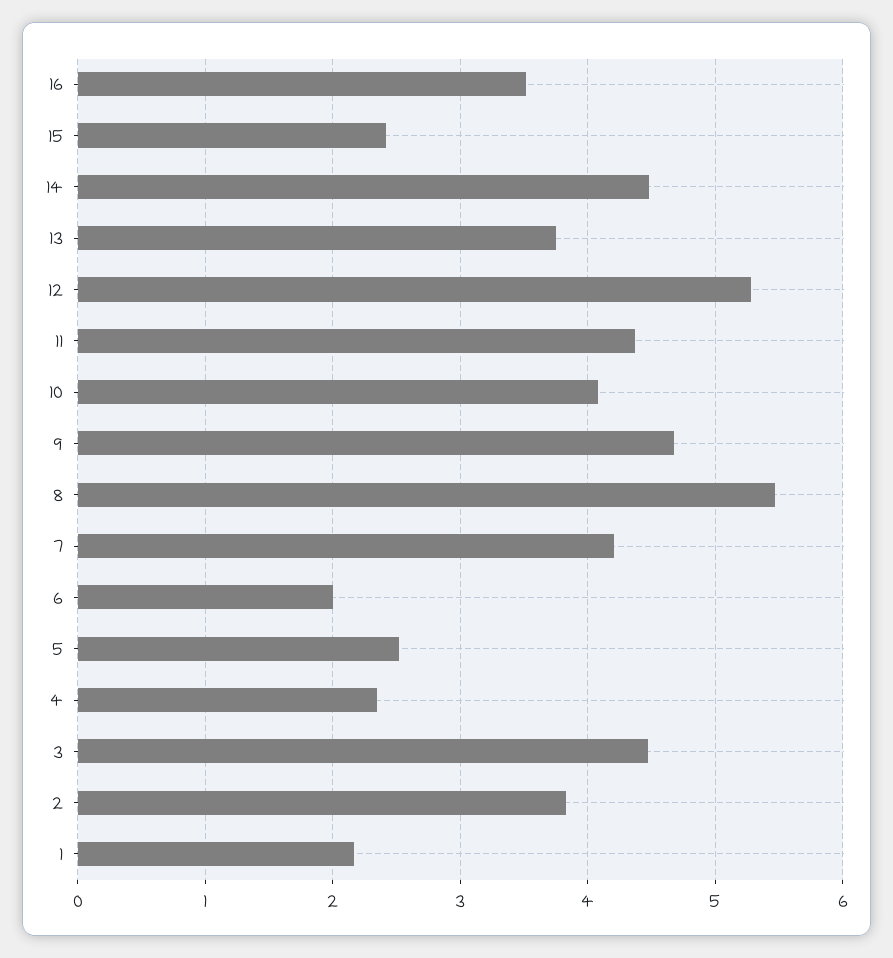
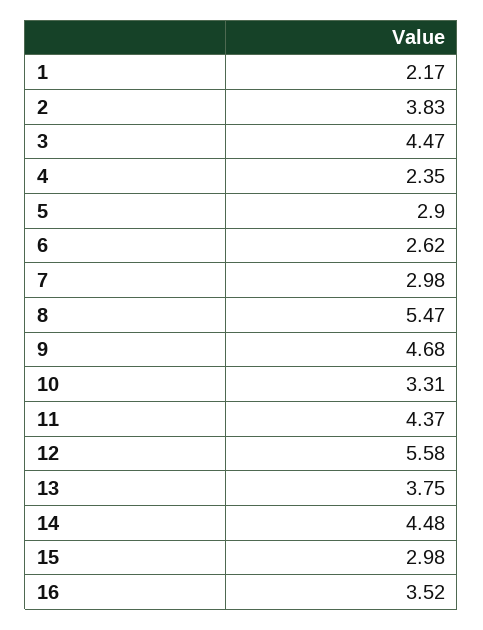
  {
    "16": 3.52,
-   "15": 2.4,
+   "15": 2.98,
    "14": 4.48,
    "13": 3.75,
-   "12": 5.3,
+   "12": 5.58,
    "11": 4.37,
-   "10": 4.1,
+   "10": 3.31,
    "9": 4.68,
    "8": 5.47,
-   "7": 4.2,
+   "7": 2.98,
-   "6": 2,
+   "6": 2.62,
-   "5": 2.5,
+   "5": 2.9,
    "4": 2.35,
    "3": 4.47,
    "2": 3.83,
    "1": 2.17
  }

